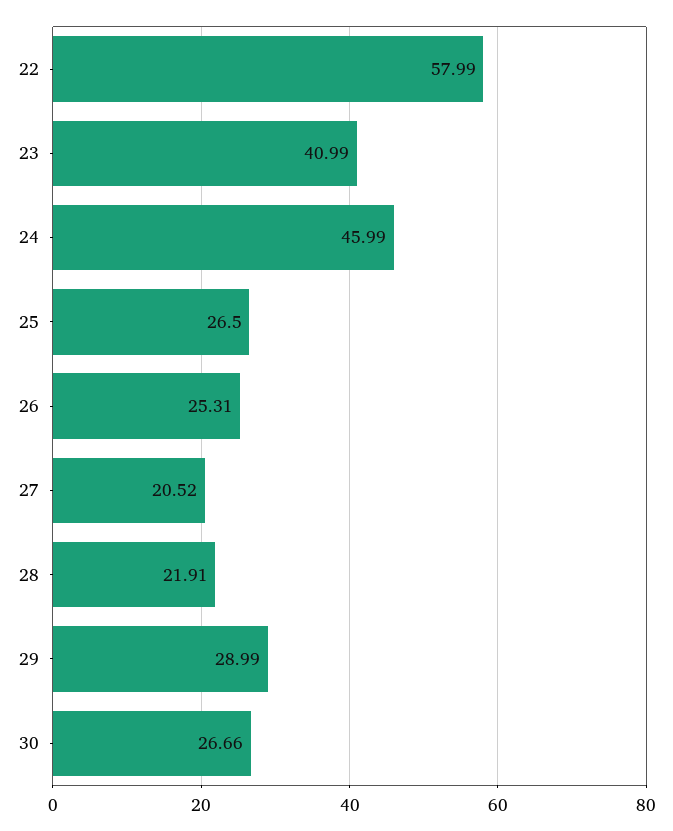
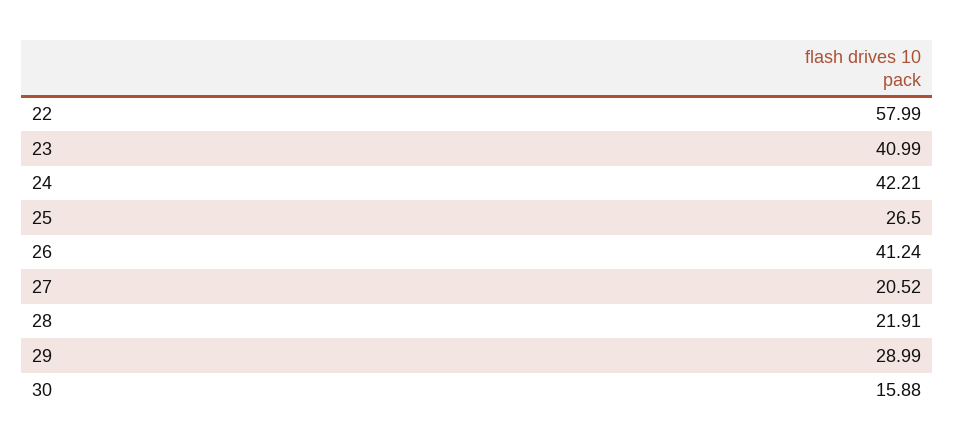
  {
    "22": 57.99,
    "23": 40.99,
-   "24": 45.99,
+   "24": 42.21,
    "25": 26.5,
-   "26": 25.31,
+   "26": 41.24,
    "27": 20.52,
    "28": 21.91,
    "29": 28.99,
-   "30": 26.66
+   "30": 15.88
  }

